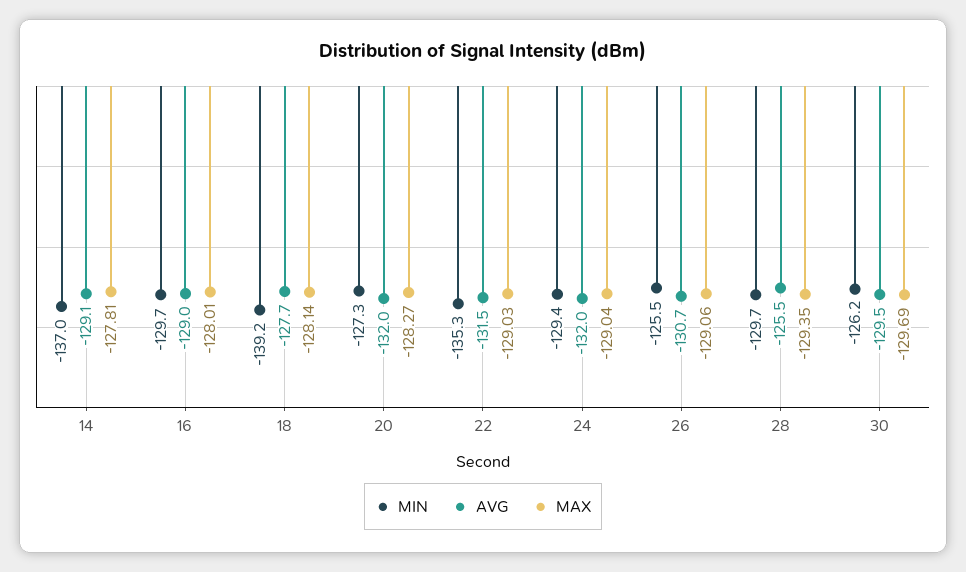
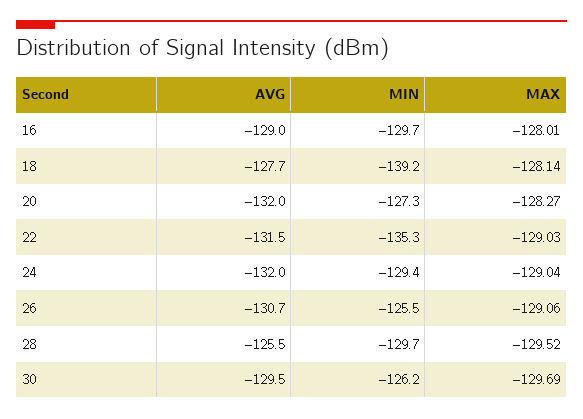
  {
    "MIN": {
-     "14": -137,
      "16": -129.7,
      "18": -139.2,
      "20": -127.3,
      "22": -135.3,
      "24": -129.4,
      "26": -125.5,
      "28": -129.7,
      "30": -126.2
    },
    "AVG": {
-     "14": -129.1,
      "16": -129,
      "18": -127.7,
      "20": -132,
      "22": -131.5,
      "24": -132,
      "26": -130.7,
      "28": -125.5,
      "30": -129.5
    },
    "MAX": {
-     "14": -127.81,
      "16": -128.01,
      "18": -128.14,
      "20": -128.27,
      "22": -129.03,
      "24": -129.04,
      "26": -129.06,
-     "28": -129.35,
+     "28": -129.52,
      "30": -129.69
    }
  }

